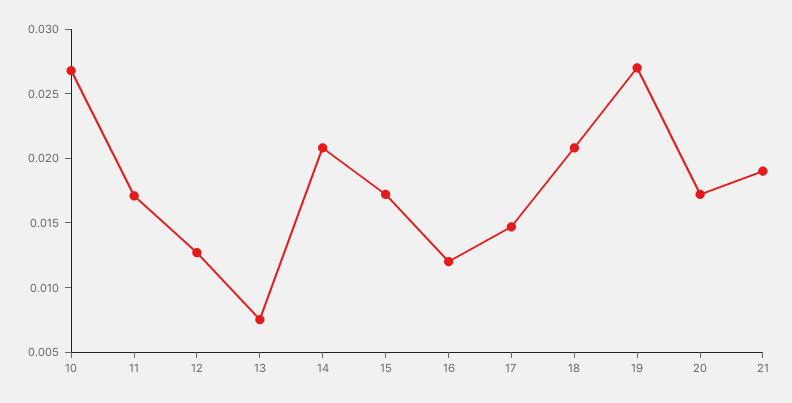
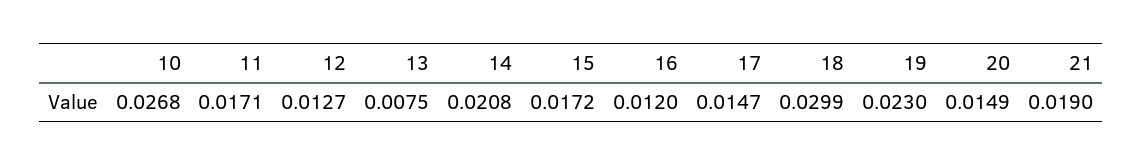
  {
    "10": 0.0268,
    "11": 0.0171,
    "12": 0.0127,
    "13": 0.0075,
    "14": 0.0208,
    "15": 0.0172,
    "16": 0.012,
    "17": 0.0147,
-   "18": 0.021,
+   "18": 0.0299,
-   "19": 0.027,
+   "19": 0.023,
-   "20": 0.017,
+   "20": 0.0149,
    "21": 0.019
  }

